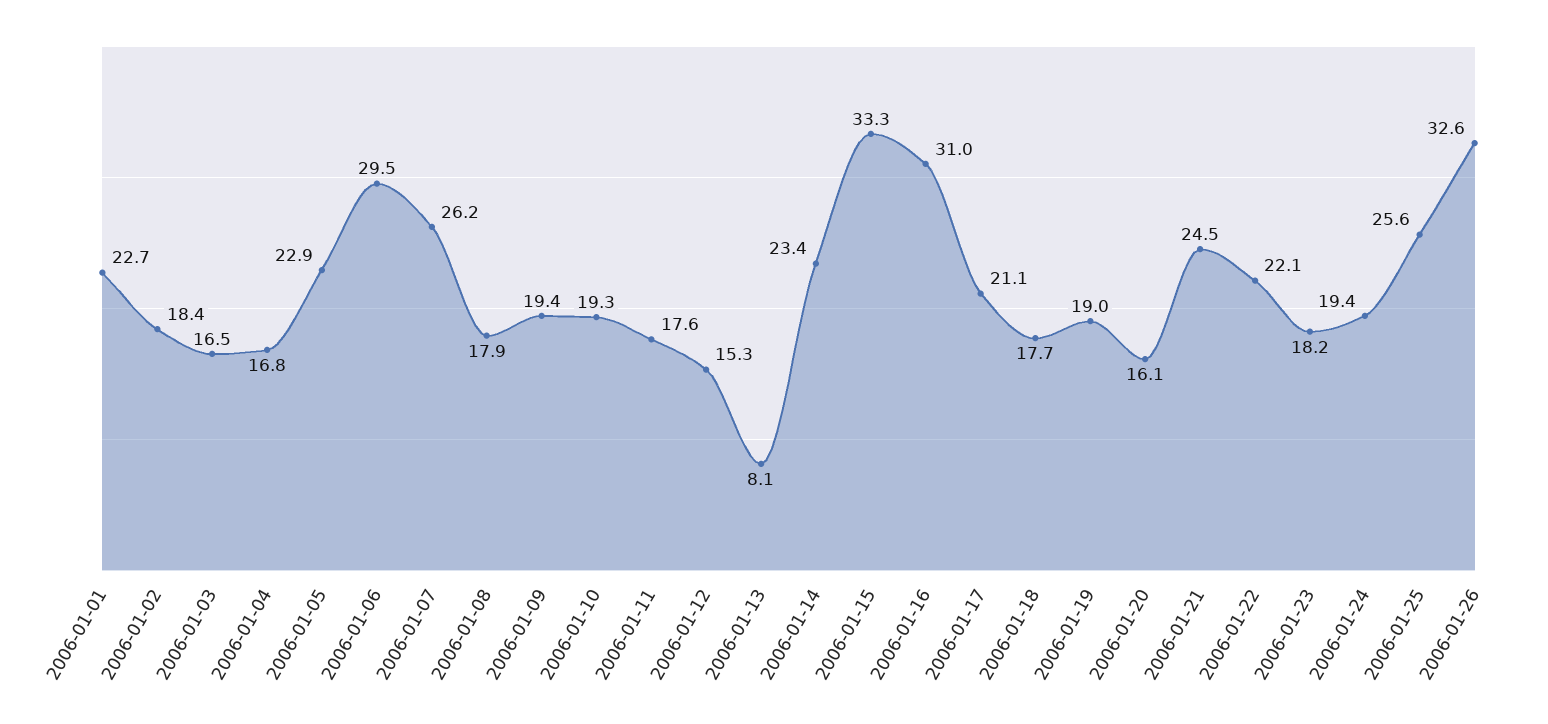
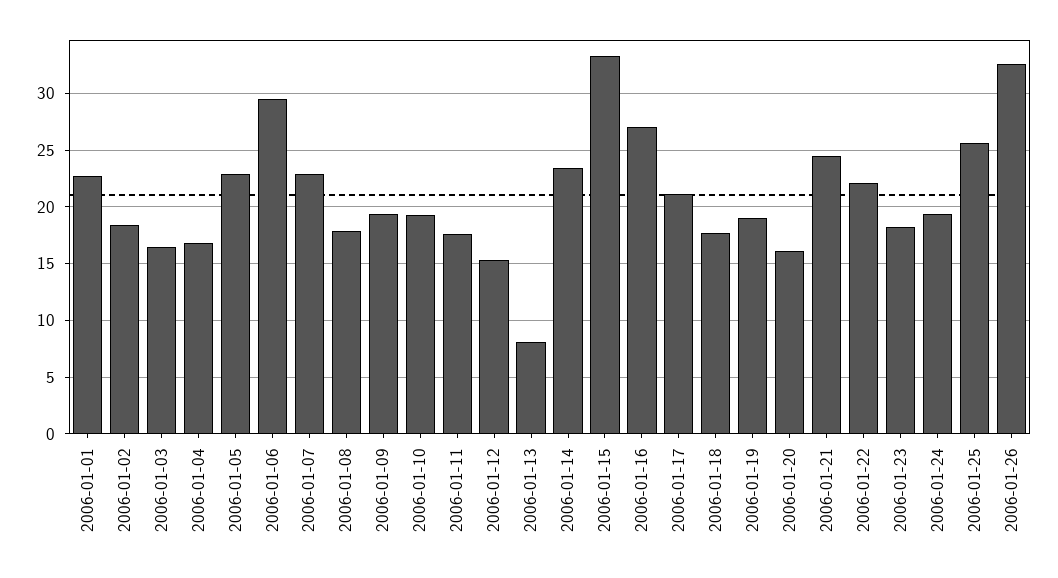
  {
    "2006-01-01": 22.7,
    "2006-01-02": 18.4,
    "2006-01-03": 16.5,
    "2006-01-04": 16.8,
    "2006-01-05": 22.9,
    "2006-01-06": 29.5,
-   "2006-01-07": 26.2,
+   "2006-01-07": 23,
    "2006-01-08": 17.9,
    "2006-01-09": 19.4,
    "2006-01-10": 19.3,
    "2006-01-11": 17.6,
    "2006-01-12": 15.3,
    "2006-01-13": 8.1,
    "2006-01-14": 23.4,
    "2006-01-15": 33.3,
-   "2006-01-16": 31,
+   "2006-01-16": 27,
    "2006-01-17": 21.1,
    "2006-01-18": 17.7,
    "2006-01-19": 19,
    "2006-01-20": 16.1,
    "2006-01-21": 24.5,
    "2006-01-22": 22.1,
    "2006-01-23": 18.2,
    "2006-01-24": 19.4,
    "2006-01-25": 25.6,
    "2006-01-26": 32.6
  }

